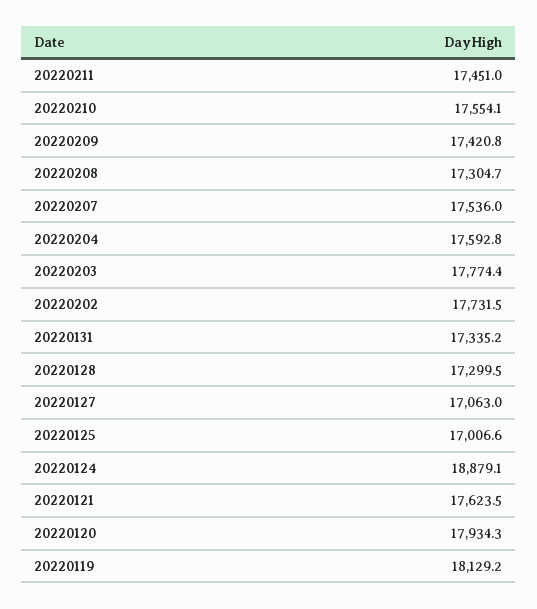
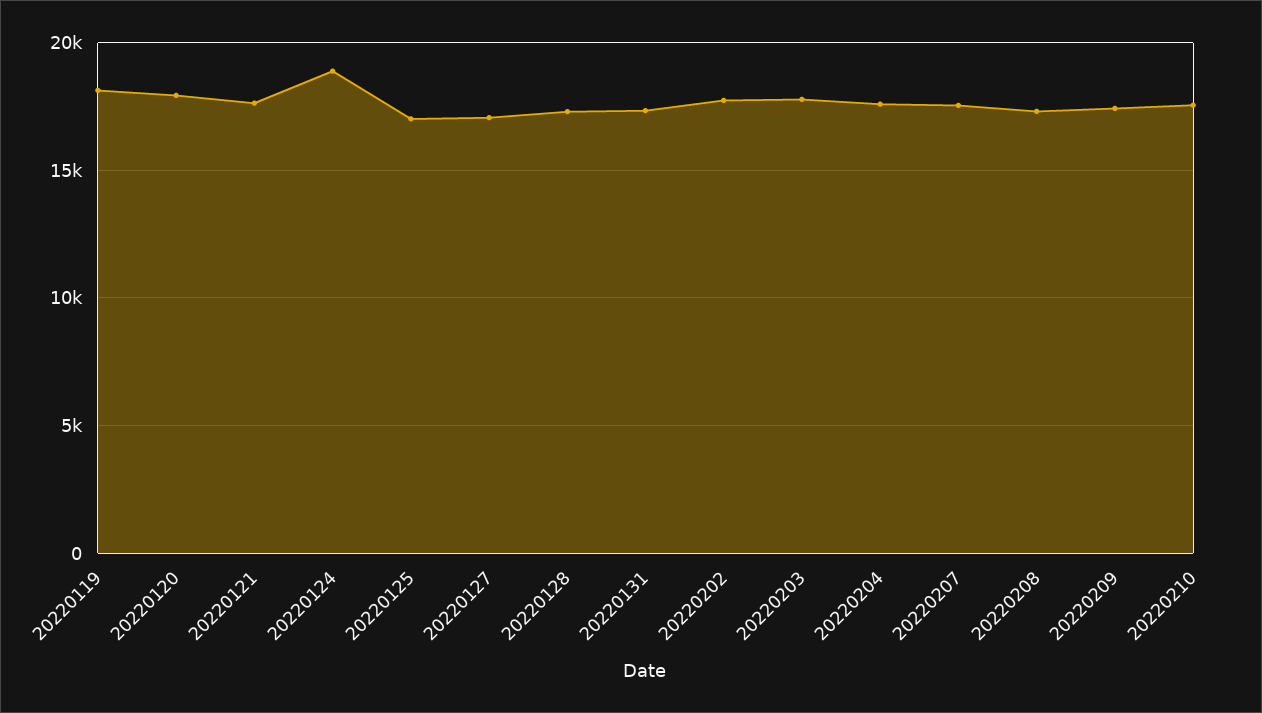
  {
-   "20220211": 17451,
    "20220210": 17554.1,
    "20220209": 17420.8,
    "20220208": 17304.7,
    "20220207": 17536,
    "20220204": 17592.8,
    "20220203": 17774.4,
    "20220202": 17731.5,
    "20220131": 17335.2,
    "20220128": 17299.5,
    "20220127": 17063,
    "20220125": 17006.6,
    "20220124": 18879.1,
    "20220121": 17623.5,
    "20220120": 17934.3,
    "20220119": 18129.2
  }

